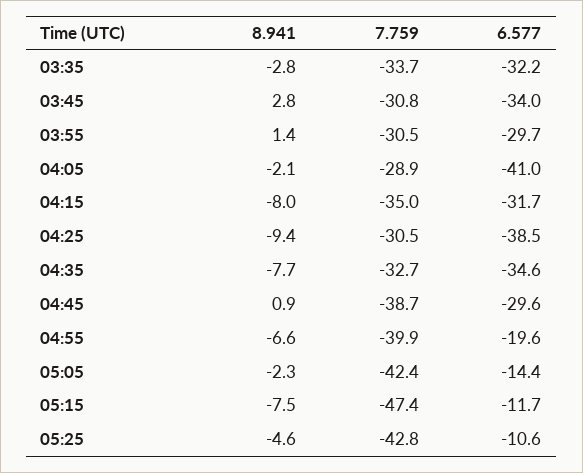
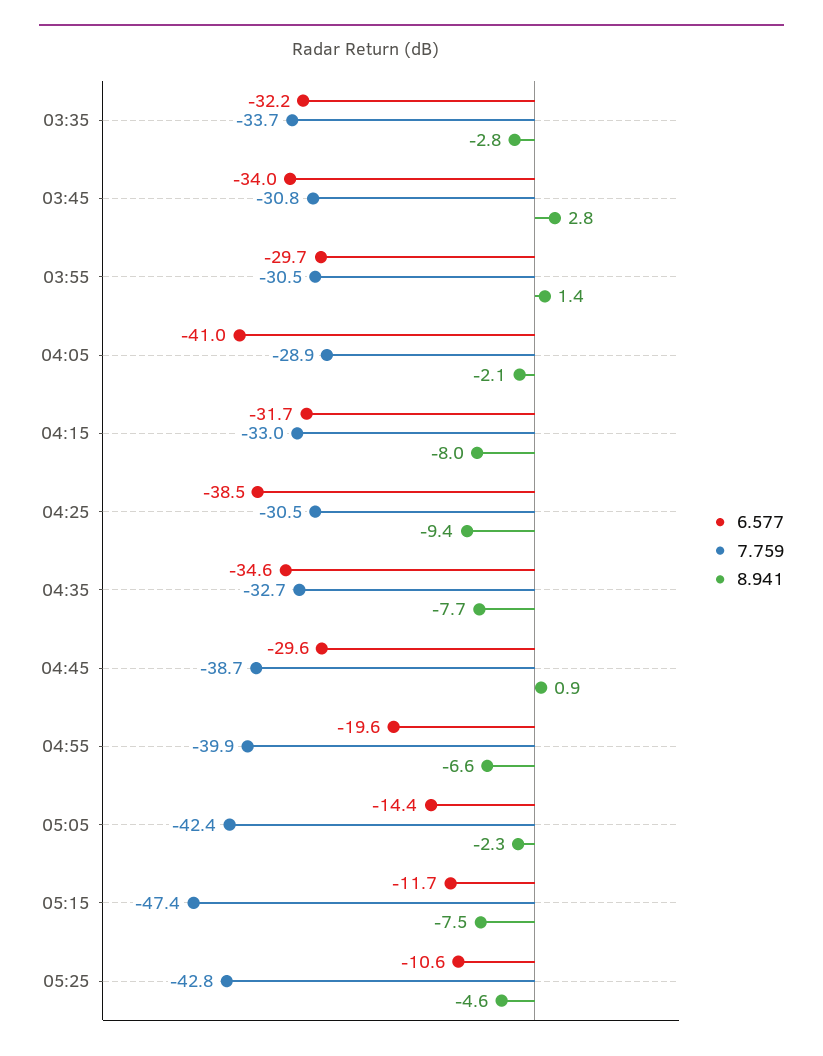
  {
    "8.941": {
      "03:35": -2.8,
      "03:45": 2.8,
      "03:55": 1.4,
      "04:05": -2.1,
      "04:15": -8,
      "04:25": -9.4,
      "04:35": -7.7,
      "04:45": 0.9,
      "04:55": -6.6,
      "05:05": -2.3,
      "05:15": -7.5,
      "05:25": -4.6
    },
    "7.759": {
      "03:35": -33.7,
      "03:45": -30.8,
      "03:55": -30.5,
      "04:05": -28.9,
-     "04:15": -35,
+     "04:15": -33,
      "04:25": -30.5,
      "04:35": -32.7,
      "04:45": -38.7,
      "04:55": -39.9,
      "05:05": -42.4,
      "05:15": -47.4,
      "05:25": -42.8
    },
    "6.577": {
      "03:35": -32.2,
      "03:45": -34,
      "03:55": -29.7,
      "04:05": -41,
      "04:15": -31.7,
      "04:25": -38.5,
      "04:35": -34.6,
      "04:45": -29.6,
      "04:55": -19.6,
      "05:05": -14.4,
      "05:15": -11.7,
      "05:25": -10.6
    }
  }

